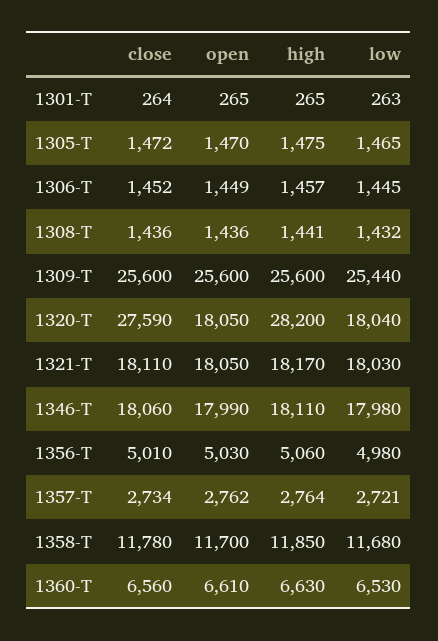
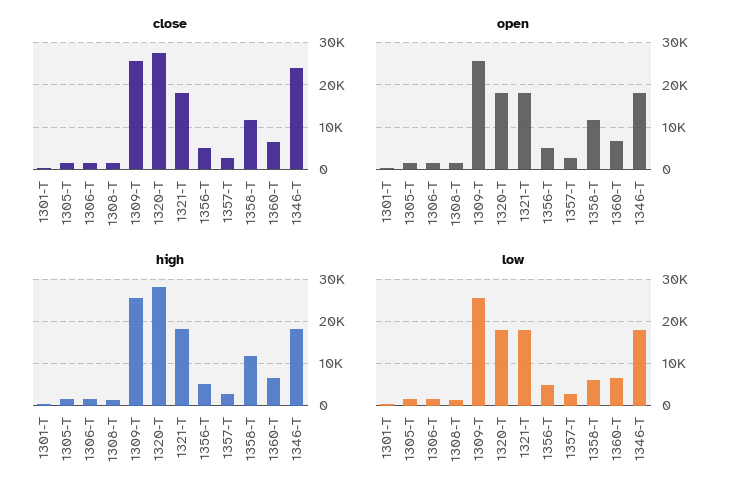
  {
    "close": {
      "1301-T": 264,
      "1305-T": 1472,
      "1306-T": 1452,
      "1308-T": 1436,
      "1309-T": 25600,
      "1320-T": 27590,
      "1321-T": 18110,
-     "1346-T": 18060,
+     "1346-T": 24000,
      "1356-T": 5010,
      "1357-T": 2734,
      "1358-T": 11780,
      "1360-T": 6560
    },
    "open": {
      "1301-T": 265,
      "1305-T": 1470,
      "1306-T": 1449,
      "1308-T": 1436,
      "1309-T": 25600,
      "1320-T": 18050,
      "1321-T": 18050,
      "1346-T": 17990,
      "1356-T": 5030,
      "1357-T": 2762,
      "1358-T": 11700,
      "1360-T": 6610
    },
    "high": {
      "1301-T": 265,
      "1305-T": 1475,
      "1306-T": 1457,
      "1308-T": 1441,
      "1309-T": 25600,
      "1320-T": 28200,
      "1321-T": 18170,
      "1346-T": 18110,
      "1356-T": 5060,
      "1357-T": 2764,
      "1358-T": 11850,
      "1360-T": 6630
    },
    "low": {
      "1301-T": 263,
      "1305-T": 1465,
      "1306-T": 1445,
      "1308-T": 1432,
      "1309-T": 25440,
      "1320-T": 18040,
      "1321-T": 18030,
      "1346-T": 17980,
      "1356-T": 4980,
      "1357-T": 2721,
-     "1358-T": 11680,
+     "1358-T": 6000,
      "1360-T": 6530
    }
  }

